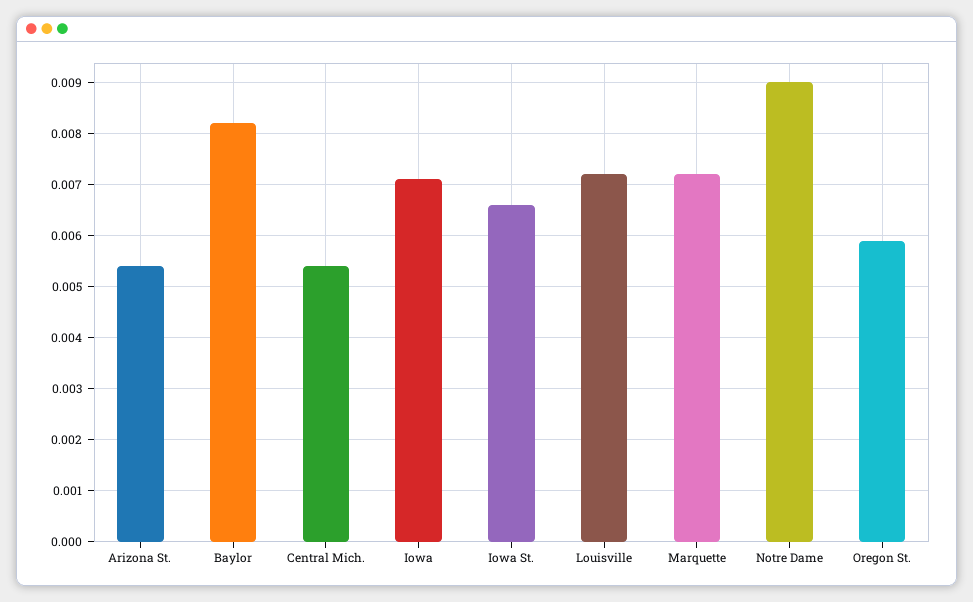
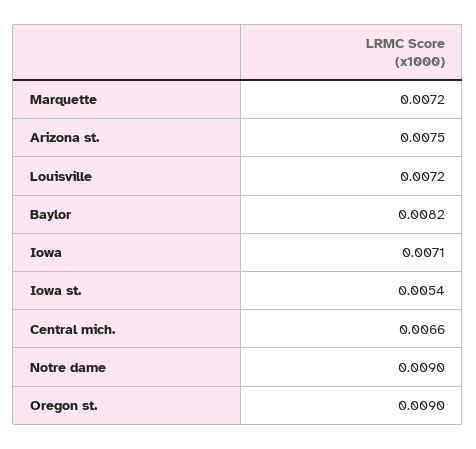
  {
-   "Arizona St.": 0.0055,
+   "Arizona St.": 0.0075,
    "Baylor": 0.0082,
-   "Central Mich.": 0.0055,
+   "Central Mich.": 0.0066,
    "Iowa": 0.0071,
-   "Iowa St.": 0.0065,
+   "Iowa St.": 0.0054,
    "Louisville": 0.0072,
    "Marquette": 0.0072,
    "Notre Dame": 0.009,
-   "Oregon St.": 0.006
+   "Oregon St.": 0.009
  }

